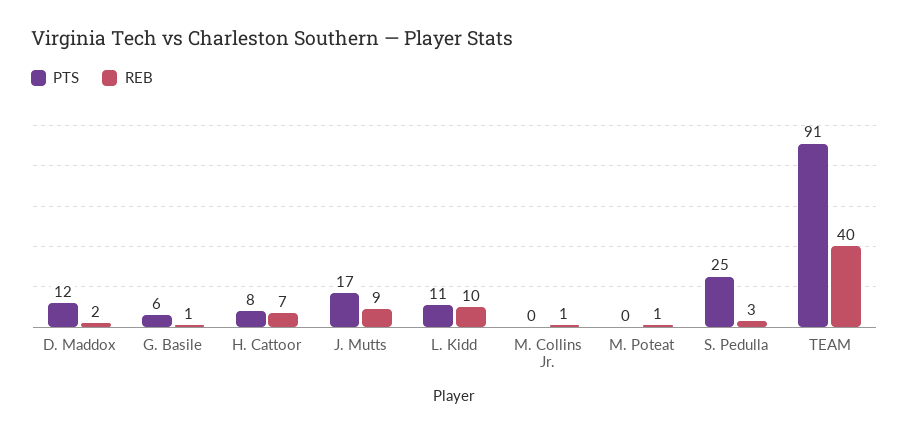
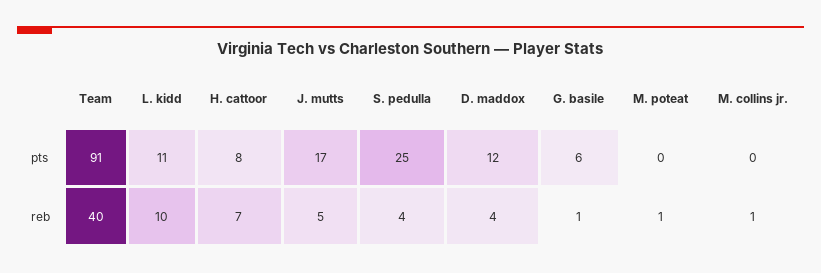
  {
    "PTS": {
      "D. Maddox": 12,
      "G. Basile": 6,
      "H. Cattoor": 8,
      "J. Mutts": 17,
      "L. Kidd": 11,
      "M. Collins Jr.": 0,
      "M. Poteat": 0,
      "S. Pedulla": 25,
      "TEAM": 91
    },
    "REB": {
-     "D. Maddox": 2,
+     "D. Maddox": 4,
      "G. Basile": 1,
      "H. Cattoor": 7,
-     "J. Mutts": 9,
+     "J. Mutts": 5,
      "L. Kidd": 10,
      "M. Collins Jr.": 1,
      "M. Poteat": 1,
-     "S. Pedulla": 3,
+     "S. Pedulla": 4,
      "TEAM": 40
    }
  }

